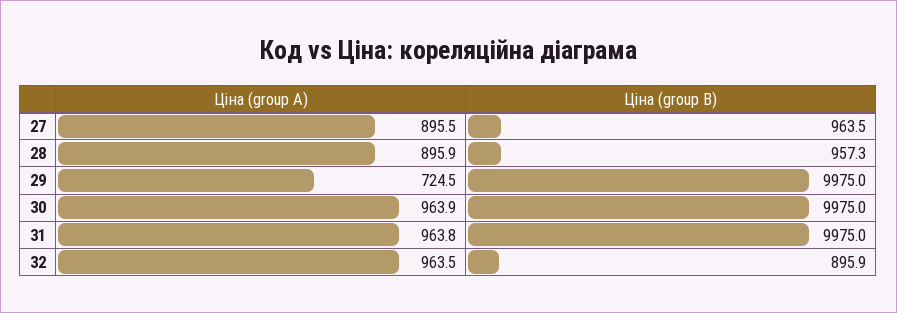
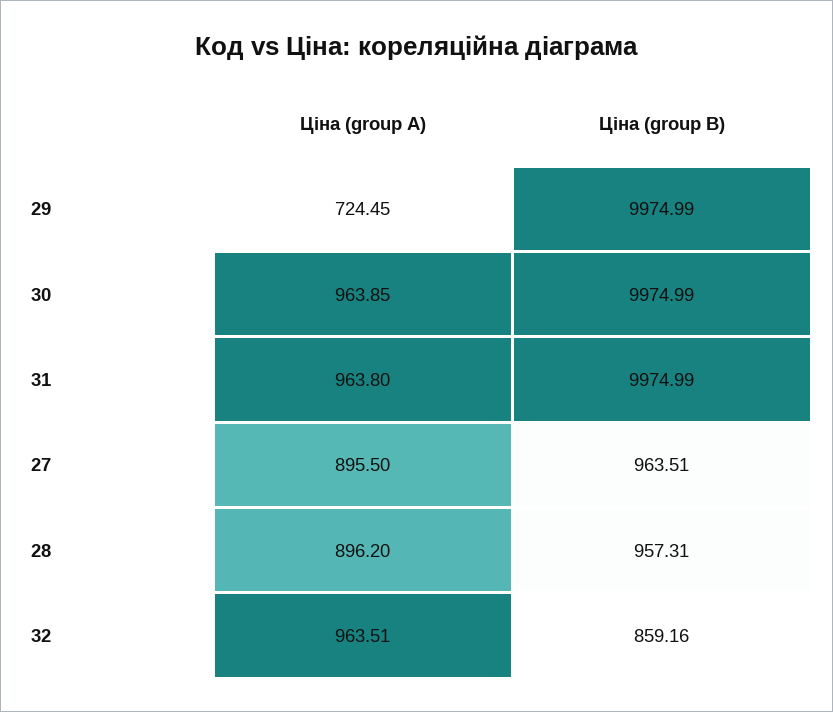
  {
    "Ціна (group A)": {
      "27": 895.5,
-     "28": 895.9,
+     "28": 896.2,
      "29": 724.45,
      "30": 963.85,
      "31": 963.8,
      "32": 963.51
    },
    "Ціна (group B)": {
      "27": 963.51,
      "28": 957.31,
      "29": 9974.99,
      "30": 9974.99,
      "31": 9974.99,
-     "32": 895.9
+     "32": 859.16
    }
  }

